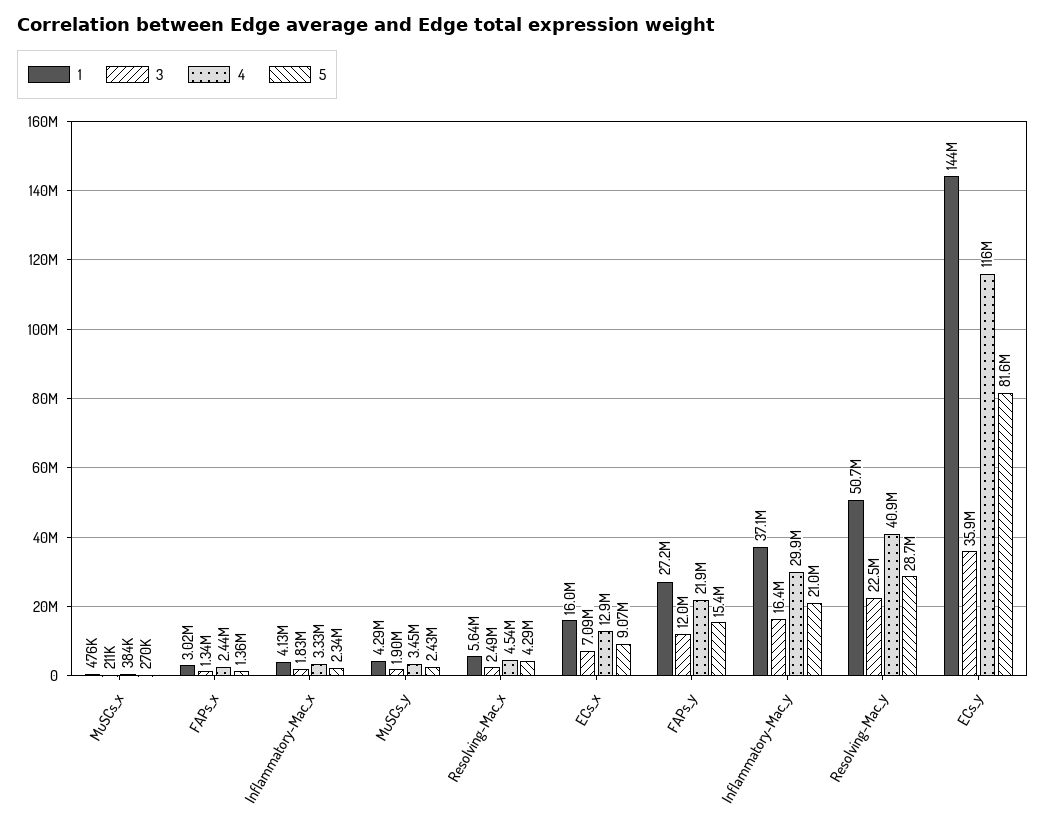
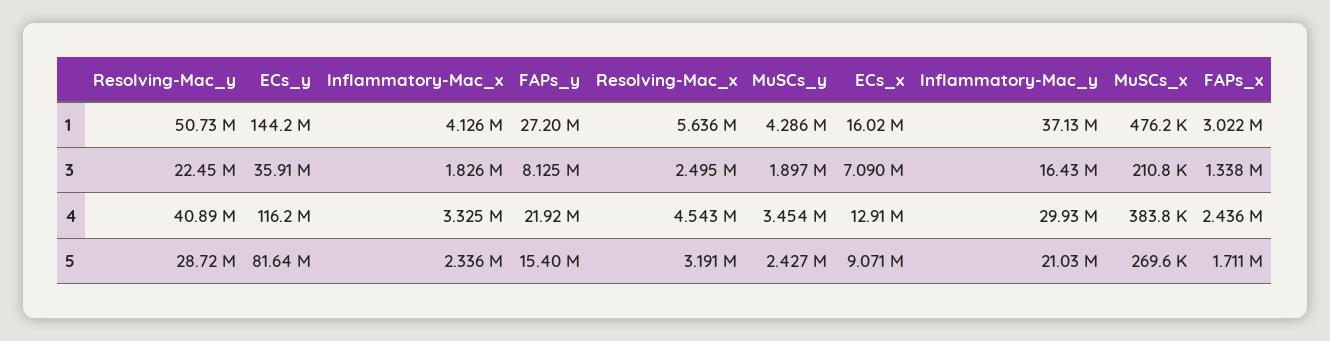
  {
    "1": {
      "MuSCs_x": 476200,
      "FAPs_x": 3022000,
      "Inflammatory-Mac_x": 4126000,
      "MuSCs_y": 4286000,
      "Resolving-Mac_x": 5636000,
      "ECs_x": 16020000,
      "FAPs_y": 27200000,
      "Inflammatory-Mac_y": 37130000,
      "Resolving-Mac_y": 50730000,
      "ECs_y": 144200000
    },
    "3": {
      "MuSCs_x": 210800,
      "FAPs_x": 1338000,
      "Inflammatory-Mac_x": 1826000,
      "MuSCs_y": 1897000,
      "Resolving-Mac_x": 2495000,
      "ECs_x": 7090000,
-     "FAPs_y": 12000000,
+     "FAPs_y": 8125000,
      "Inflammatory-Mac_y": 16430000,
      "Resolving-Mac_y": 22450000,
      "ECs_y": 35910000
    },
    "4": {
      "MuSCs_x": 383800,
      "FAPs_x": 2436000,
      "Inflammatory-Mac_x": 3325000,
      "MuSCs_y": 3454000,
      "Resolving-Mac_x": 4543000,
      "ECs_x": 12910000,
      "FAPs_y": 21920000,
      "Inflammatory-Mac_y": 29930000,
      "Resolving-Mac_y": 40890000,
      "ECs_y": 116200000
    },
    "5": {
      "MuSCs_x": 269600,
-     "FAPs_x": 1360000,
+     "FAPs_x": 1711000,
      "Inflammatory-Mac_x": 2336000,
      "MuSCs_y": 2427000,
-     "Resolving-Mac_x": 4290000,
+     "Resolving-Mac_x": 3191000,
      "ECs_x": 9071000,
      "FAPs_y": 15400000,
      "Inflammatory-Mac_y": 21030000,
      "Resolving-Mac_y": 28720000,
      "ECs_y": 81640000
    }
  }

